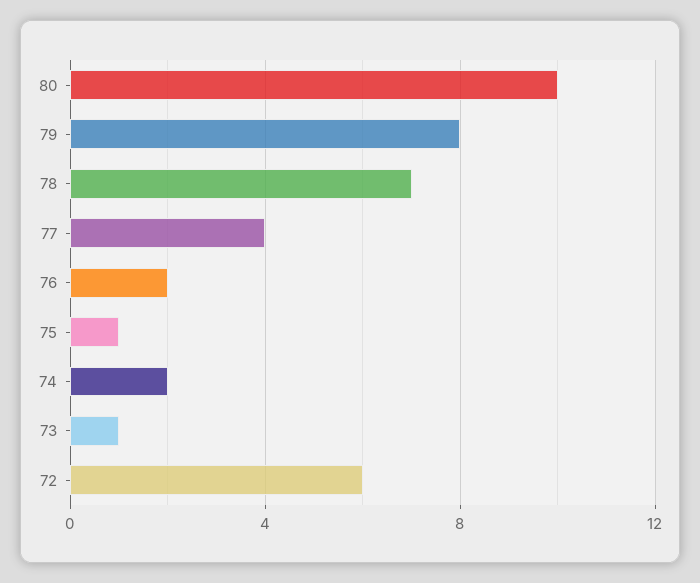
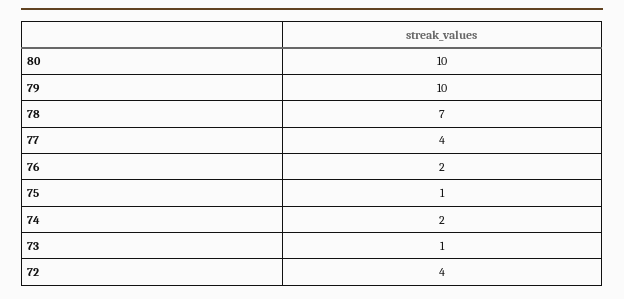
  {
    "80": 10,
-   "79": 8,
+   "79": 10,
    "78": 7,
    "77": 4,
    "76": 2,
    "75": 1,
    "74": 2,
    "73": 1,
-   "72": 6
+   "72": 4
  }

